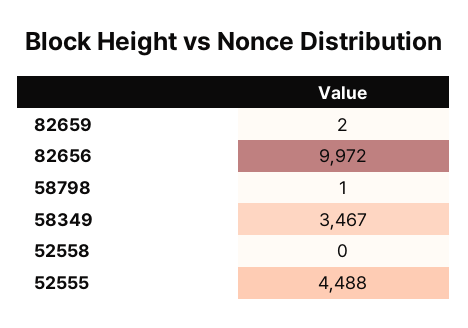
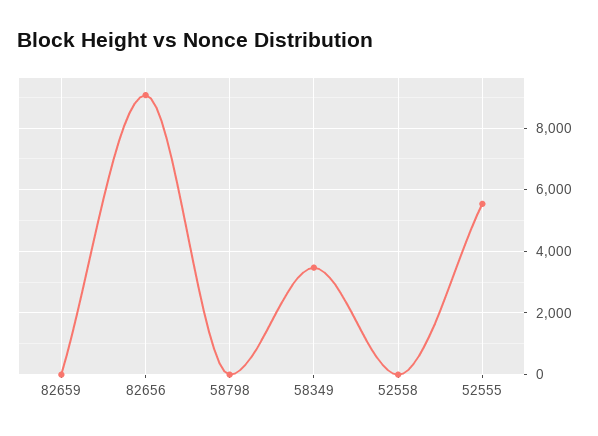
  {
    "82659": 2,
-   "82656": 9972,
+   "82656": 9000,
    "58798": 1,
    "58349": 3467,
    "52558": 0,
-   "52555": 4488
+   "52555": 5600
  }

